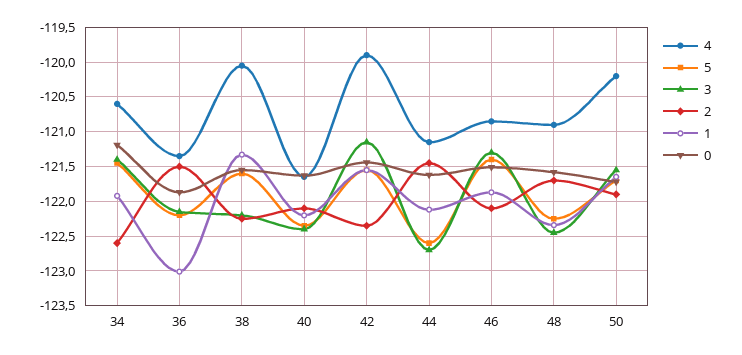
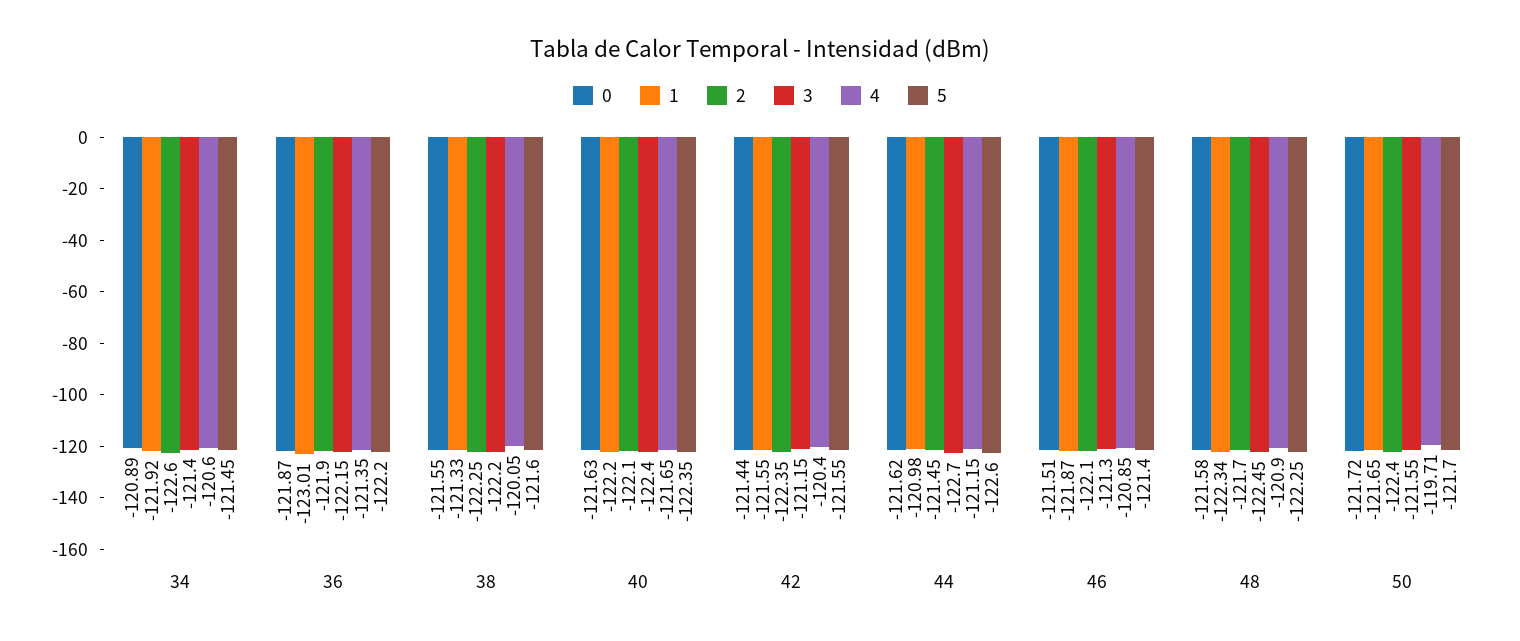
  {
    "4": {
      "34": -120.6,
      "36": -121.35,
      "38": -120.05,
      "40": -121.65,
-     "42": -119.9,
+     "42": -120.4,
      "44": -121.15,
      "46": -120.85,
      "48": -120.9,
-     "50": -120.2
+     "50": -119.71
    },
    "5": {
      "34": -121.45,
      "36": -122.2,
      "38": -121.6,
      "40": -122.35,
      "42": -121.55,
      "44": -122.6,
      "46": -121.4,
      "48": -122.25,
      "50": -121.7
    },
    "3": {
      "34": -121.4,
      "36": -122.15,
      "38": -122.2,
      "40": -122.4,
      "42": -121.15,
      "44": -122.7,
      "46": -121.3,
      "48": -122.45,
      "50": -121.55
    },
    "2": {
      "34": -122.6,
-     "36": -121.5,
+     "36": -121.9,
      "38": -122.25,
      "40": -122.1,
      "42": -122.35,
      "44": -121.45,
      "46": -122.1,
      "48": -121.7,
-     "50": -121.9
+     "50": -122.4
    },
    "1": {
      "34": -121.92,
      "36": -123.01,
      "38": -121.33,
      "40": -122.2,
      "42": -121.55,
-     "44": -122.1,
+     "44": -120.98,
      "46": -121.87,
      "48": -122.34,
      "50": -121.65
    },
    "0": {
-     "34": -121.2,
+     "34": -120.89,
      "36": -121.87,
      "38": -121.55,
      "40": -121.63,
      "42": -121.44,
      "44": -121.62,
      "46": -121.51,
      "48": -121.58,
      "50": -121.72
    }
  }

